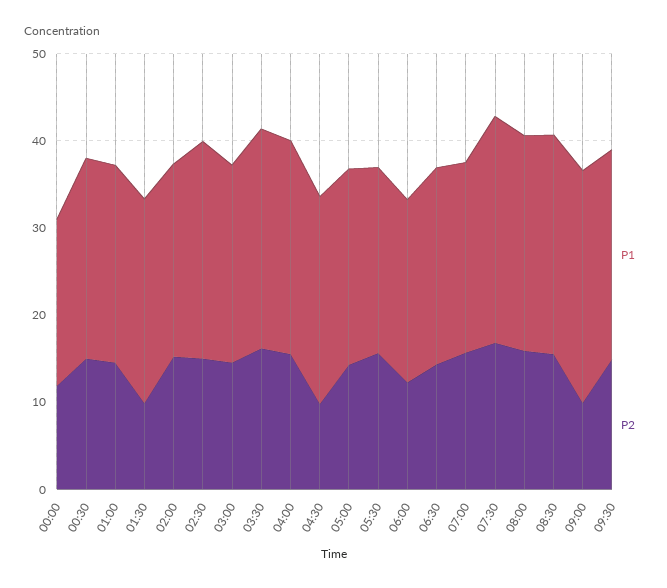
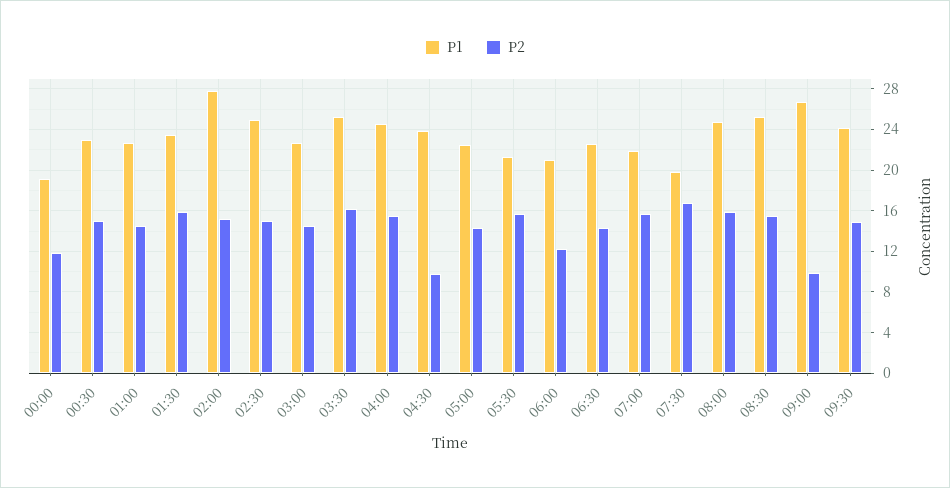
  {
    "P1": {
      "00:00": 19,
      "00:30": 23,
      "01:00": 23,
      "01:30": 23,
-     "02:00": 22,
+     "02:00": 28,
      "02:30": 25,
      "03:00": 23,
      "03:30": 25,
      "04:00": 25,
      "04:30": 24,
      "05:00": 23,
      "05:30": 21,
      "06:00": 21,
      "06:30": 23,
      "07:00": 22,
-     "07:30": 26,
+     "07:30": 20,
      "08:00": 25,
      "08:30": 25,
      "09:00": 27,
      "09:30": 24
    },
    "P2": {
      "00:00": 12,
      "00:30": 15,
      "01:00": 15,
-     "01:30": 10,
+     "01:30": 16,
      "02:00": 15,
      "02:30": 15,
      "03:00": 15,
      "03:30": 16,
      "04:00": 16,
      "04:30": 10,
      "05:00": 14,
      "05:30": 16,
      "06:00": 12,
      "06:30": 14,
      "07:00": 16,
      "07:30": 17,
      "08:00": 16,
      "08:30": 16,
      "09:00": 10,
      "09:30": 15
    }
  }

